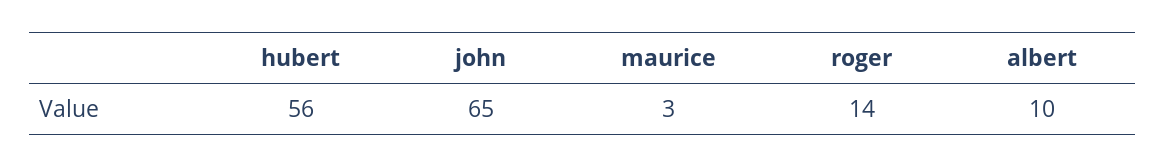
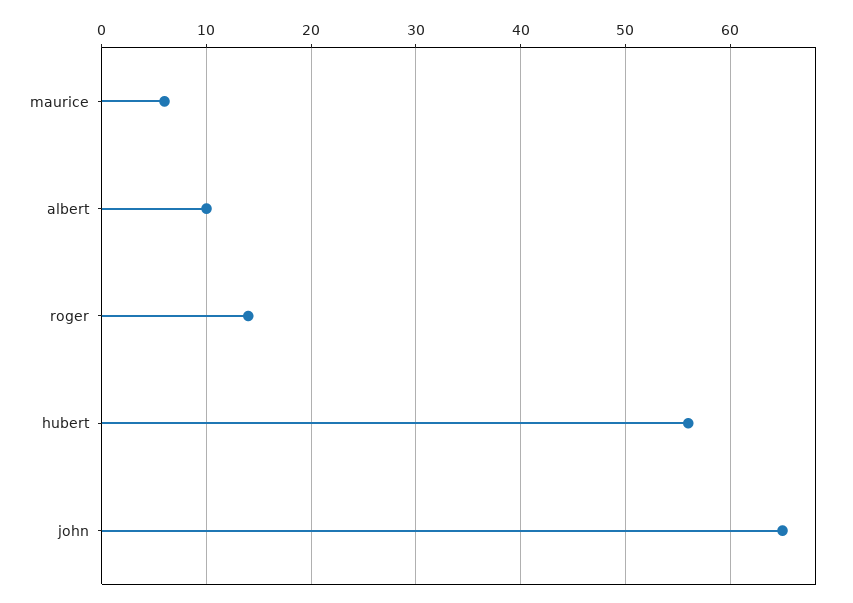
  {
    "hubert": 56,
    "john": 65,
-   "maurice": 3,
+   "maurice": 6,
    "roger": 14,
    "albert": 10
  }

